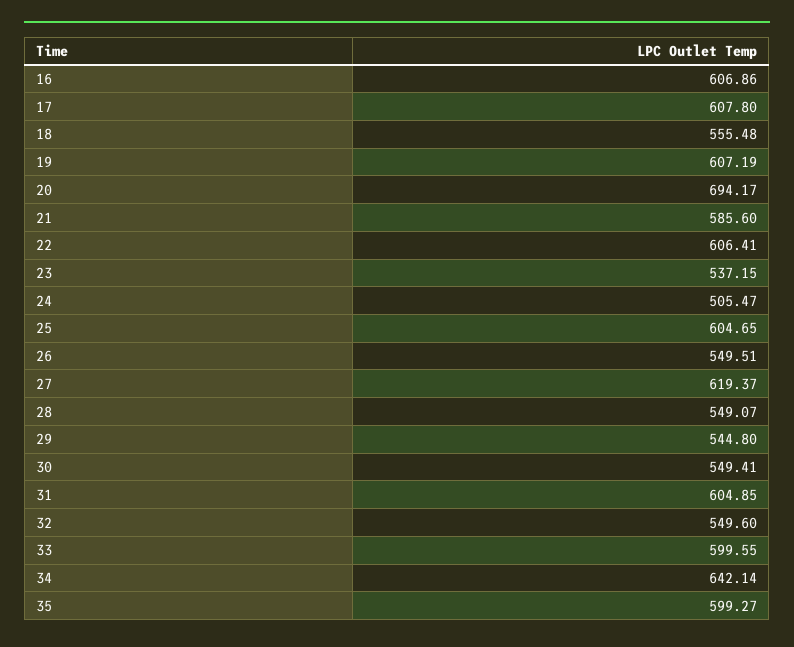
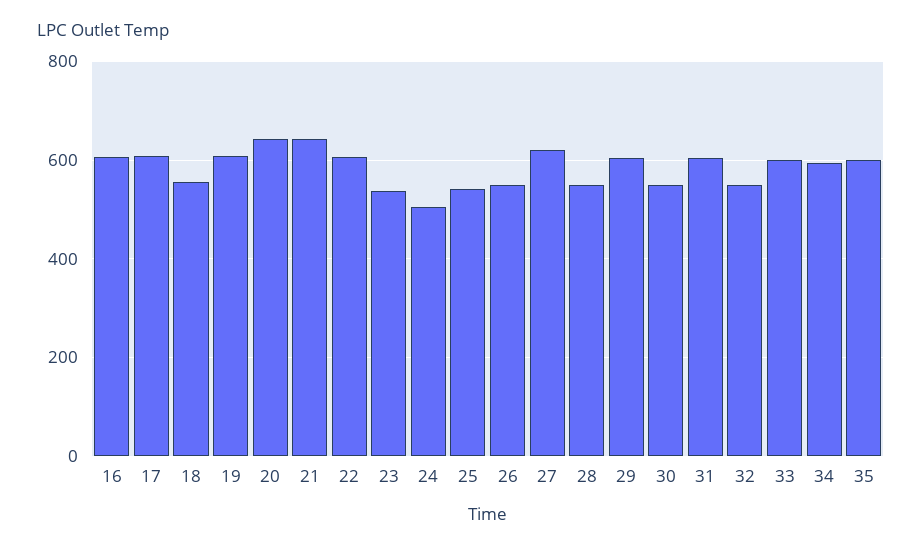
  {
    "16": 606.86,
    "17": 607.8,
    "18": 555.48,
    "19": 607.19,
-   "20": 694.17,
+   "20": 640,
-   "21": 585.6,
+   "21": 640,
    "22": 606.41,
    "23": 537.15,
    "24": 505.47,
-   "25": 604.65,
+   "25": 540,
    "26": 549.51,
    "27": 619.37,
    "28": 549.07,
-   "29": 544.8,
+   "29": 600,
    "30": 549.41,
    "31": 604.85,
    "32": 549.6,
    "33": 599.55,
-   "34": 642.14,
+   "34": 600,
    "35": 599.27
  }

